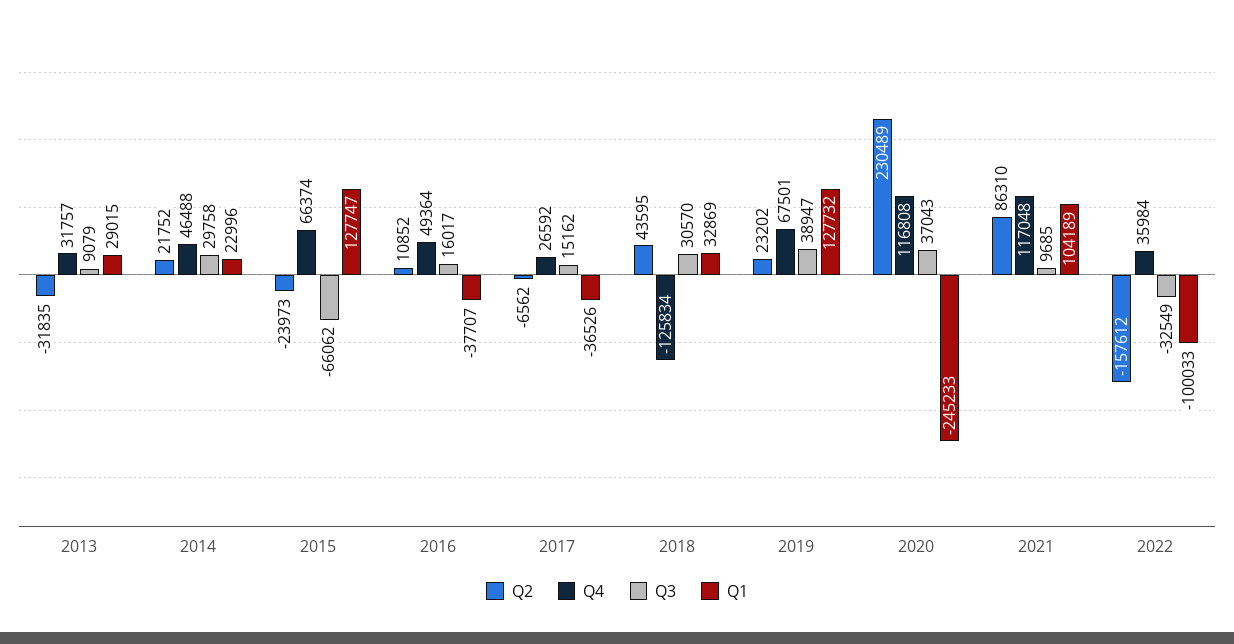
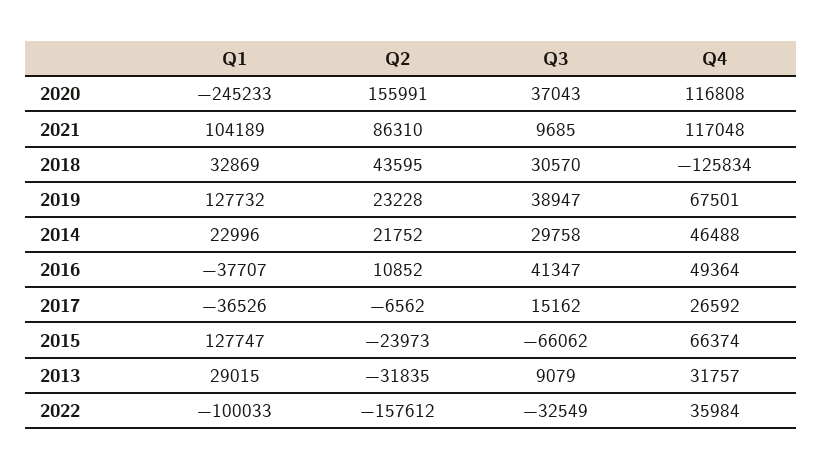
  {
    "Q2": {
      "2013": -31835,
      "2014": 21752,
      "2015": -23973,
      "2016": 10852,
      "2017": -6562,
      "2018": 43595,
-     "2019": 23202,
+     "2019": 23228,
-     "2020": 230489,
+     "2020": 155991,
      "2021": 86310,
      "2022": -157612
    },
    "Q4": {
      "2013": 31757,
      "2014": 46488,
      "2015": 66374,
      "2016": 49364,
      "2017": 26592,
      "2018": -125834,
      "2019": 67501,
      "2020": 116808,
      "2021": 117048,
      "2022": 35984
    },
    "Q3": {
      "2013": 9079,
      "2014": 29758,
      "2015": -66062,
-     "2016": 16017,
+     "2016": 41347,
      "2017": 15162,
      "2018": 30570,
      "2019": 38947,
      "2020": 37043,
      "2021": 9685,
      "2022": -32549
    },
    "Q1": {
      "2013": 29015,
      "2014": 22996,
      "2015": 127747,
      "2016": -37707,
      "2017": -36526,
      "2018": 32869,
      "2019": 127732,
      "2020": -245233,
      "2021": 104189,
      "2022": -100033
    }
  }

